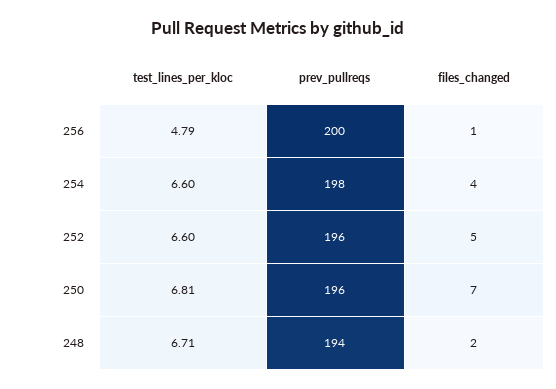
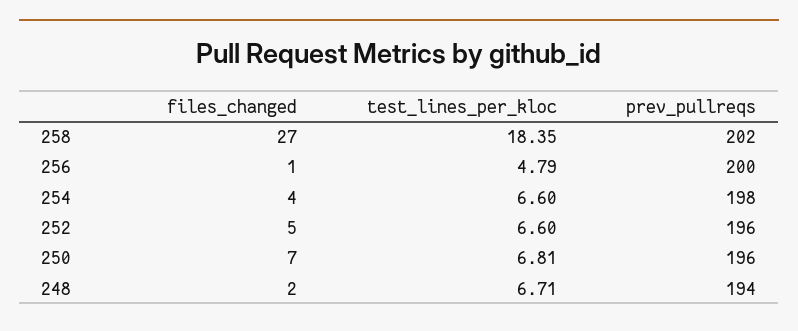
  {
    "test_lines_per_kloc": {
      "256": 4.79,
      "254": 6.6,
      "252": 6.6,
      "250": 6.81,
-     "248": 6.71
+     "248": 6.71,
+     "258": 18.35
    },
    "prev_pullreqs": {
      "256": 200,
      "254": 198,
      "252": 196,
      "250": 196,
-     "248": 194
+     "248": 194,
+     "258": 202
    },
    "files_changed": {
      "256": 1,
      "254": 4,
      "252": 5,
      "250": 7,
-     "248": 2
+     "248": 2,
+     "258": 27
    }
  }

